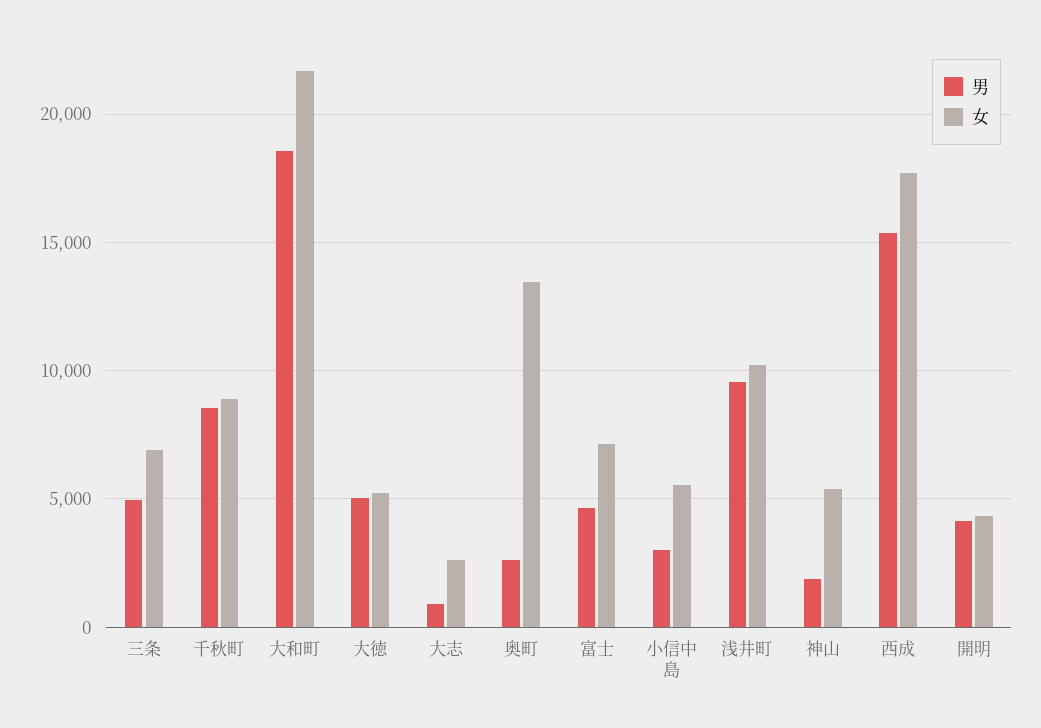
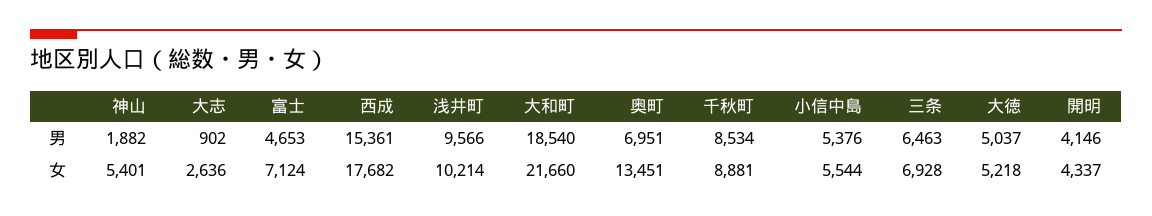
  {
    "男": {
-     "三条": 5000,
+     "三条": 6463,
      "千秋町": 8534,
      "大和町": 18540,
      "大徳": 5037,
      "大志": 902,
-     "奥町": 2500,
+     "奥町": 6951,
      "富士": 4653,
-     "小信中島": 3000,
+     "小信中島": 5376,
      "浅井町": 9566,
      "神山": 1882,
      "西成": 15361,
      "開明": 4146
    },
    "女": {
      "三条": 6928,
      "千秋町": 8881,
      "大和町": 21660,
      "大徳": 5218,
      "大志": 2636,
      "奥町": 13451,
      "富士": 7124,
      "小信中島": 5544,
      "浅井町": 10214,
      "神山": 5401,
      "西成": 17682,
      "開明": 4337
    }
  }

